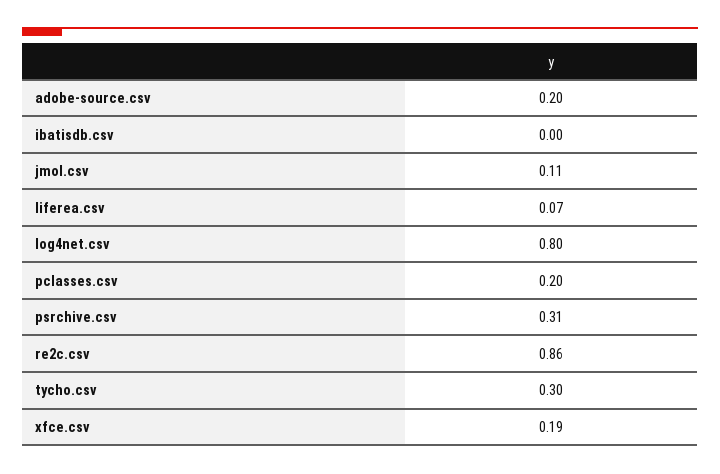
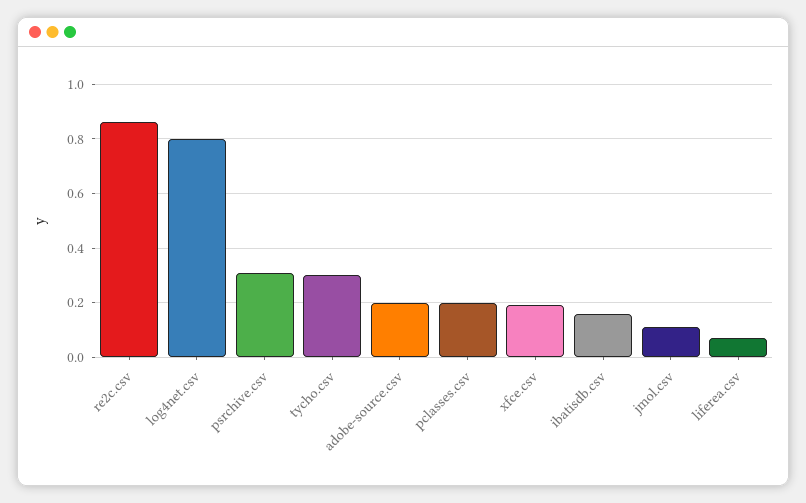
  {
    "adobe-source.csv": 0.2,
-   "ibatisdb.csv": 0,
+   "ibatisdb.csv": 0.15,
    "jmol.csv": 0.11,
    "liferea.csv": 0.07,
    "log4net.csv": 0.8,
    "pclasses.csv": 0.2,
    "psrchive.csv": 0.31,
    "re2c.csv": 0.86,
    "tycho.csv": 0.3,
    "xfce.csv": 0.19
  }

